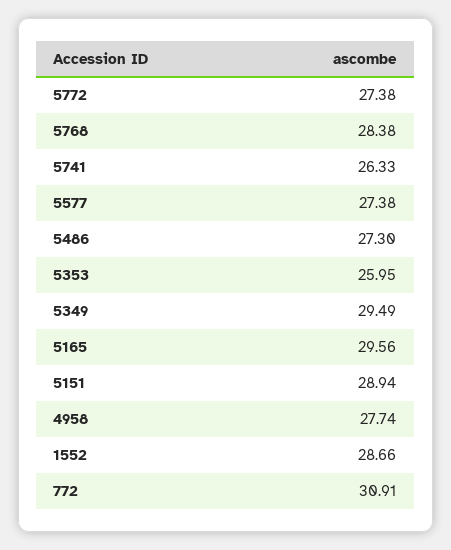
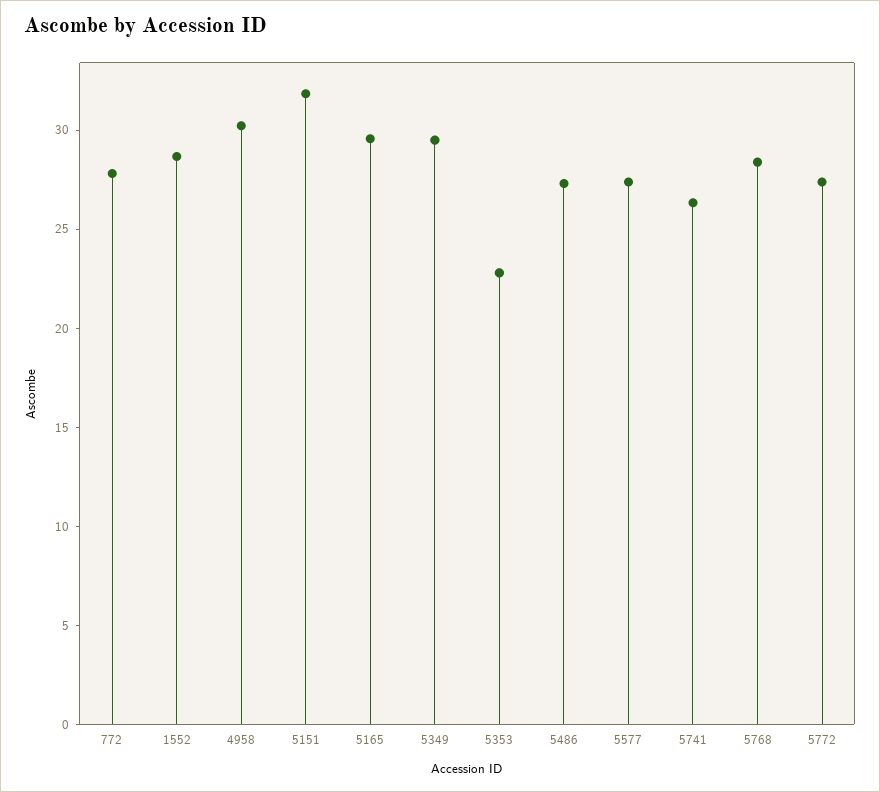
  {
    "5772": 27.38,
    "5768": 28.38,
    "5741": 26.33,
    "5577": 27.38,
    "5486": 27.3,
-   "5353": 25.95,
+   "5353": 23,
    "5349": 29.49,
    "5165": 29.56,
-   "5151": 28.94,
+   "5151": 32,
-   "4958": 27.74,
+   "4958": 30,
    "1552": 28.66,
-   "772": 30.91
+   "772": 28
  }

